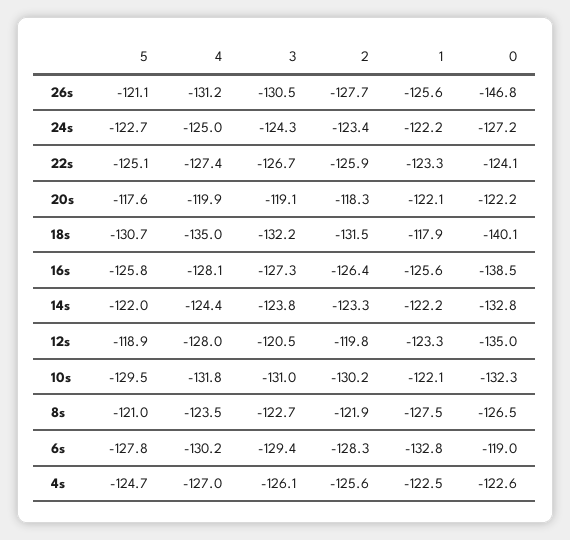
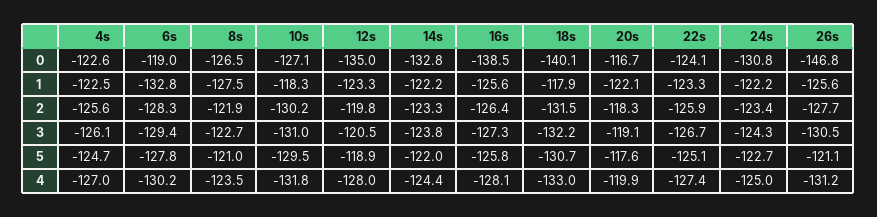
  {
    "5": {
      "26s": -121.1,
      "24s": -122.7,
      "22s": -125.1,
      "20s": -117.6,
      "18s": -130.7,
      "16s": -125.8,
      "14s": -122,
      "12s": -118.9,
      "10s": -129.5,
      "8s": -121,
      "6s": -127.8,
      "4s": -124.7
    },
    "4": {
      "26s": -131.2,
      "24s": -125,
      "22s": -127.4,
      "20s": -119.9,
-     "18s": -135,
+     "18s": -133,
      "16s": -128.1,
      "14s": -124.4,
      "12s": -128,
      "10s": -131.8,
      "8s": -123.5,
      "6s": -130.2,
      "4s": -127
    },
    "3": {
      "26s": -130.5,
      "24s": -124.3,
      "22s": -126.7,
      "20s": -119.1,
      "18s": -132.2,
      "16s": -127.3,
      "14s": -123.8,
      "12s": -120.5,
      "10s": -131,
      "8s": -122.7,
      "6s": -129.4,
      "4s": -126.1
    },
    "2": {
      "26s": -127.7,
      "24s": -123.4,
      "22s": -125.9,
      "20s": -118.3,
      "18s": -131.5,
      "16s": -126.4,
      "14s": -123.3,
      "12s": -119.8,
      "10s": -130.2,
      "8s": -121.9,
      "6s": -128.3,
      "4s": -125.6
    },
    "1": {
      "26s": -125.6,
      "24s": -122.2,
      "22s": -123.3,
      "20s": -122.1,
      "18s": -117.9,
      "16s": -125.6,
      "14s": -122.2,
      "12s": -123.3,
-     "10s": -122.1,
+     "10s": -118.3,
      "8s": -127.5,
      "6s": -132.8,
      "4s": -122.5
    },
    "0": {
      "26s": -146.8,
-     "24s": -127.2,
+     "24s": -130.8,
      "22s": -124.1,
-     "20s": -122.2,
+     "20s": -116.7,
      "18s": -140.1,
      "16s": -138.5,
      "14s": -132.8,
      "12s": -135,
-     "10s": -132.3,
+     "10s": -127.1,
      "8s": -126.5,
      "6s": -119,
      "4s": -122.6
    }
  }

